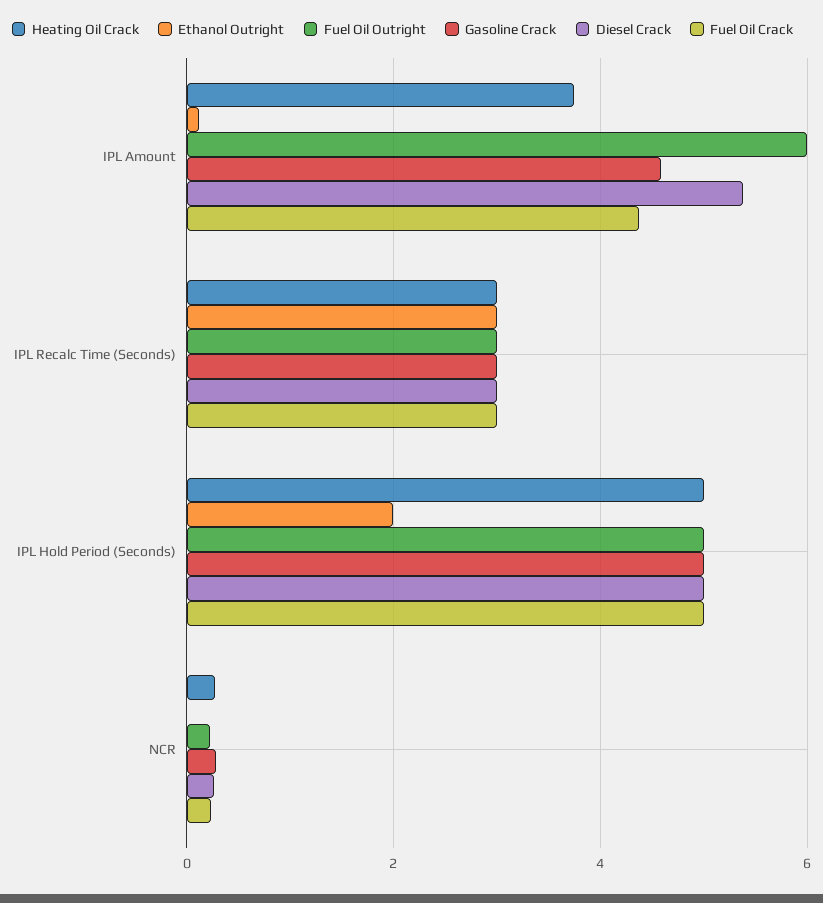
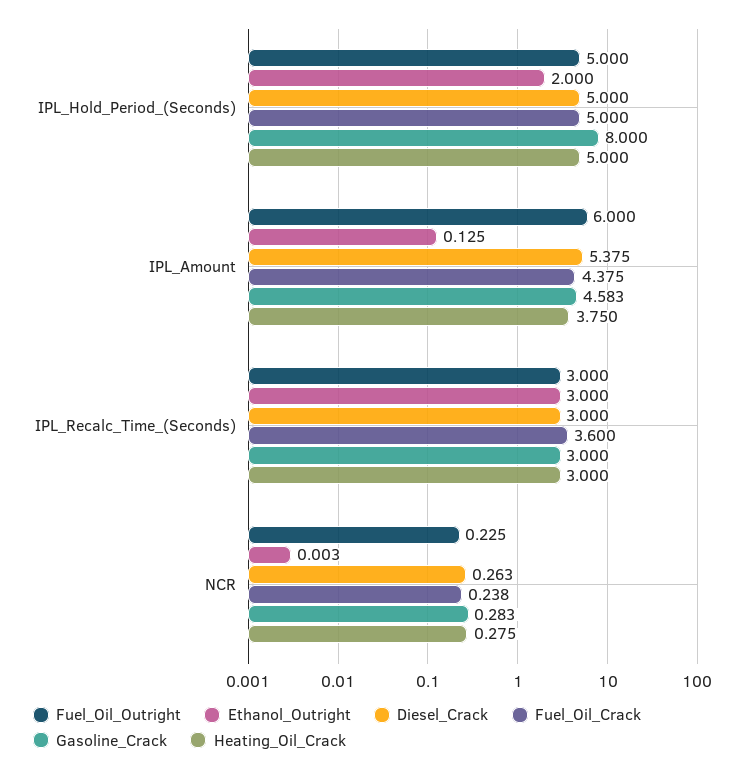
  {
    "Heating Oil Crack": {
      "IPL Amount": 3.75,
      "IPL Recalc Time (Seconds)": 3,
      "IPL Hold Period (Seconds)": 5,
      "NCR": 0.275
    },
    "Ethanol Outright": {
      "IPL Amount": 0.125,
      "IPL Recalc Time (Seconds)": 3,
      "IPL Hold Period (Seconds)": 2,
      "NCR": 0.003
    },
    "Fuel Oil Outright": {
      "IPL Amount": 6,
      "IPL Recalc Time (Seconds)": 3,
      "IPL Hold Period (Seconds)": 5,
      "NCR": 0.225
    },
    "Gasoline Crack": {
      "IPL Amount": 4.583,
      "IPL Recalc Time (Seconds)": 3,
-     "IPL Hold Period (Seconds)": 5,
+     "IPL Hold Period (Seconds)": 8,
      "NCR": 0.283
    },
    "Diesel Crack": {
      "IPL Amount": 5.375,
      "IPL Recalc Time (Seconds)": 3,
      "IPL Hold Period (Seconds)": 5,
      "NCR": 0.263
    },
    "Fuel Oil Crack": {
      "IPL Amount": 4.375,
-     "IPL Recalc Time (Seconds)": 3,
+     "IPL Recalc Time (Seconds)": 3.6,
      "IPL Hold Period (Seconds)": 5,
      "NCR": 0.238
    }
  }

